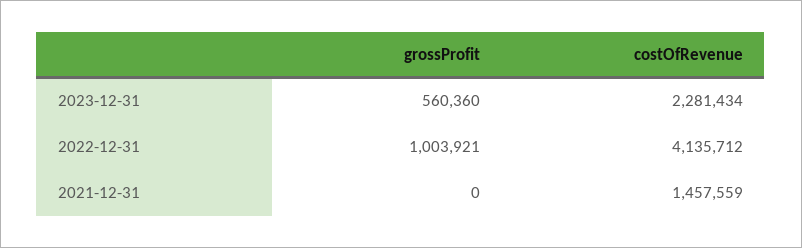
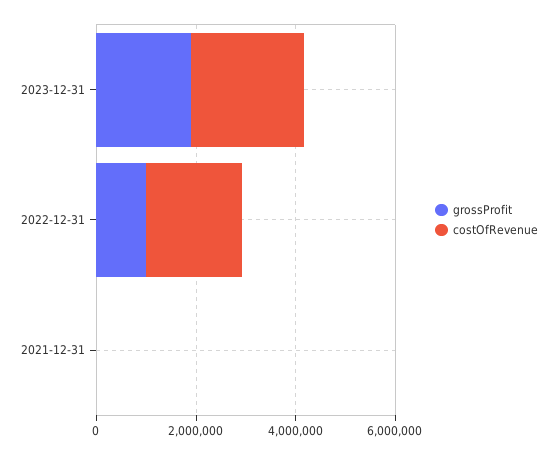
  {
    "grossProfit": {
-     "2023-12-31": 560360,
+     "2023-12-31": 2000000,
      "2022-12-31": 1003921,
      "2021-12-31": 0
    },
    "costOfRevenue": {
      "2023-12-31": 2281434,
-     "2022-12-31": 4135712,
+     "2022-12-31": 2000000,
-     "2021-12-31": 1457559
+     "2021-12-31": 0
    }
  }

